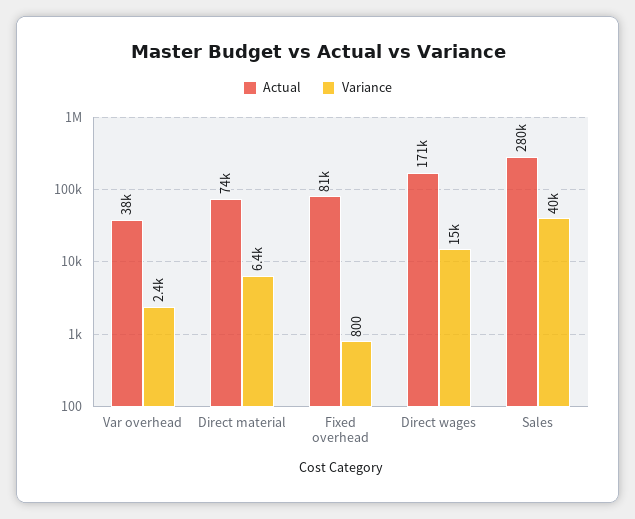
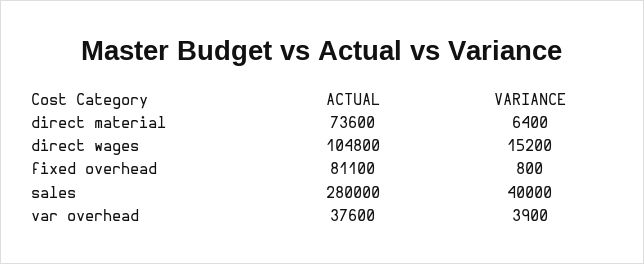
  {
    "Actual": {
      "Var overhead": 37600,
      "Direct material": 73600,
      "Fixed overhead": 81100,
-     "Direct wages": 171000,
+     "Direct wages": 104800,
      "Sales": 280000
    },
    "Variance": {
-     "Var overhead": 2400,
+     "Var overhead": 3900,
      "Direct material": 6400,
      "Fixed overhead": 800,
      "Direct wages": 15200,
      "Sales": 40000
    }
  }

